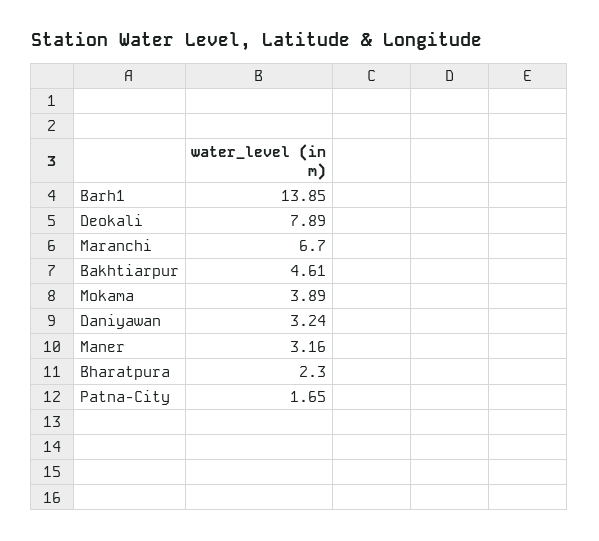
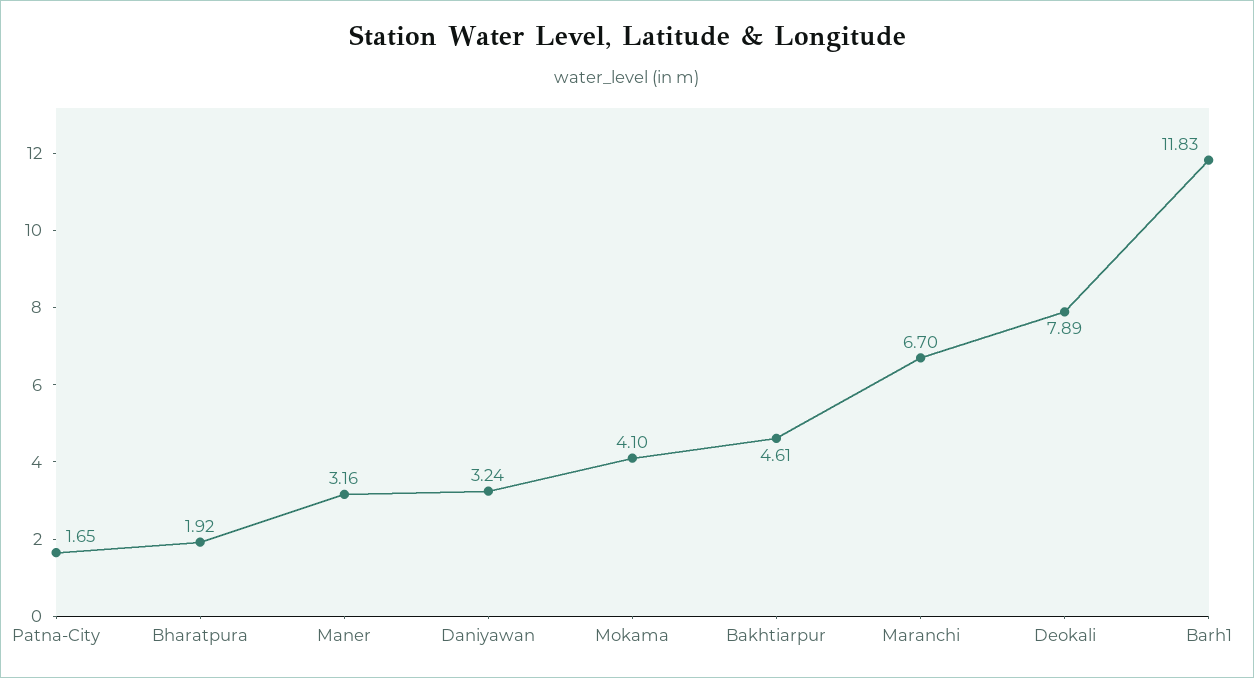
  {
-   "Barh1": 13.85,
+   "Barh1": 11.83,
    "Deokali": 7.89,
    "Maranchi": 6.7,
    "Bakhtiarpur": 4.61,
-   "Mokama": 3.89,
+   "Mokama": 4.1,
    "Daniyawan": 3.24,
    "Maner": 3.16,
-   "Bharatpura": 2.3,
+   "Bharatpura": 1.92,
    "Patna-City": 1.65
  }

